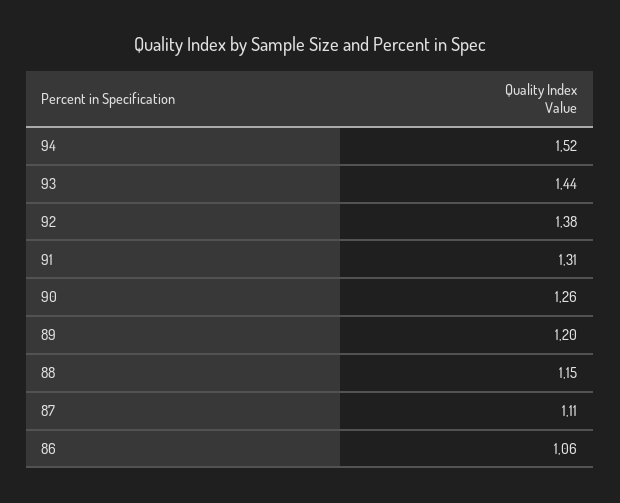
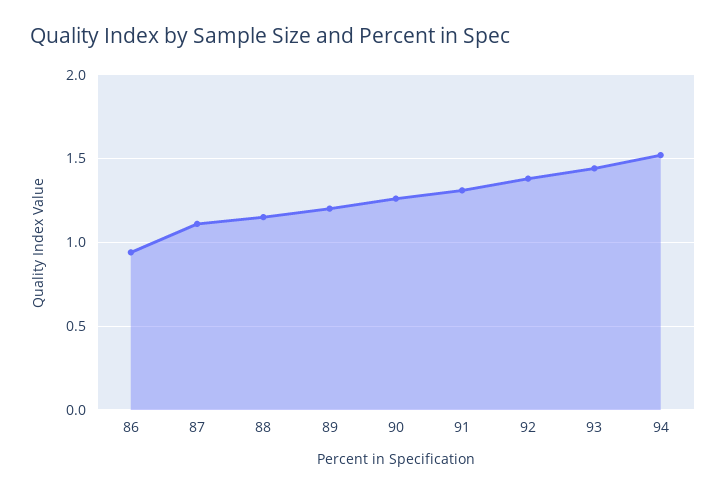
  {
    "94": 1.52,
    "93": 1.44,
    "92": 1.38,
    "91": 1.31,
    "90": 1.26,
    "89": 1.2,
    "88": 1.15,
    "87": 1.11,
-   "86": 1.06
+   "86": 0.95
  }

